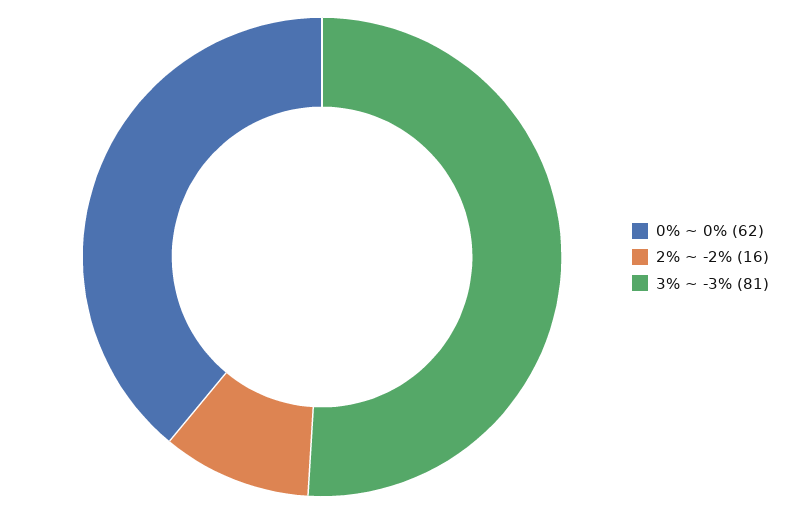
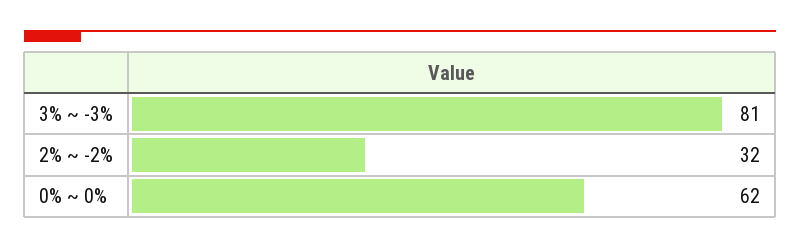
  {
    "0% ~ 0%": 62,
-   "2% ~ -2%": 16,
+   "2% ~ -2%": 32,
    "3% ~ -3%": 81
  }

